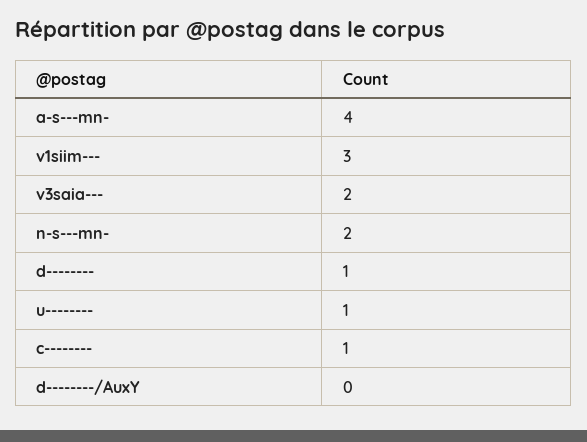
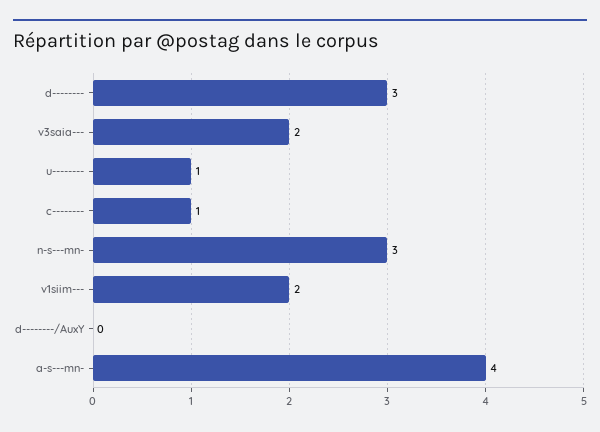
  {
    "a-s---mn-": 4,
-   "v1siim---": 3,
+   "v1siim---": 2,
    "v3saia---": 2,
-   "n-s---mn-": 2,
+   "n-s---mn-": 3,
-   "d--------": 1,
+   "d--------": 3,
    "u--------": 1,
    "c--------": 1,
    "d--------/AuxY": 0
  }

